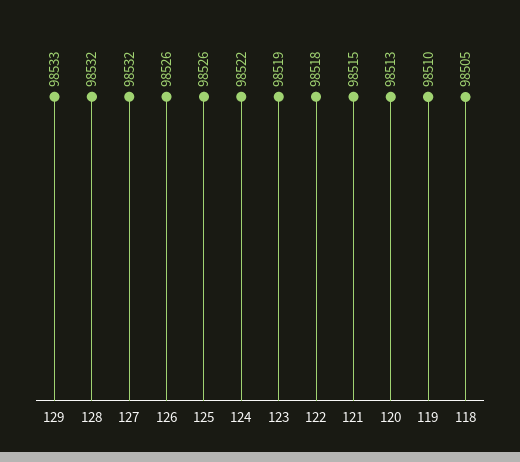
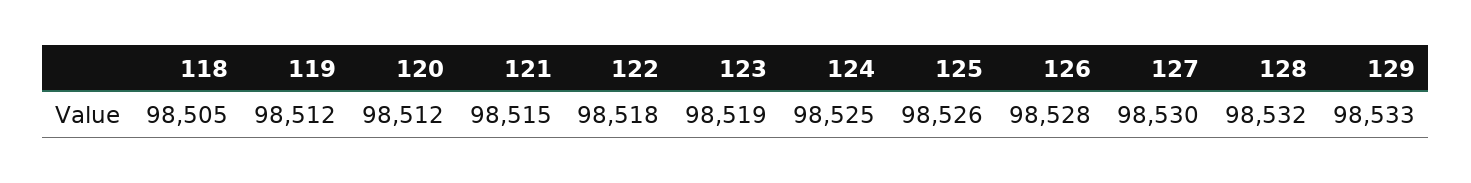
  {
    "129": 98533,
    "128": 98532,
-   "127": 98532,
+   "127": 98530,
-   "126": 98526,
+   "126": 98528,
    "125": 98526,
-   "124": 98522,
+   "124": 98525,
    "123": 98519,
    "122": 98518,
    "121": 98515,
-   "120": 98513,
+   "120": 98512,
-   "119": 98510,
+   "119": 98512,
    "118": 98505
  }

